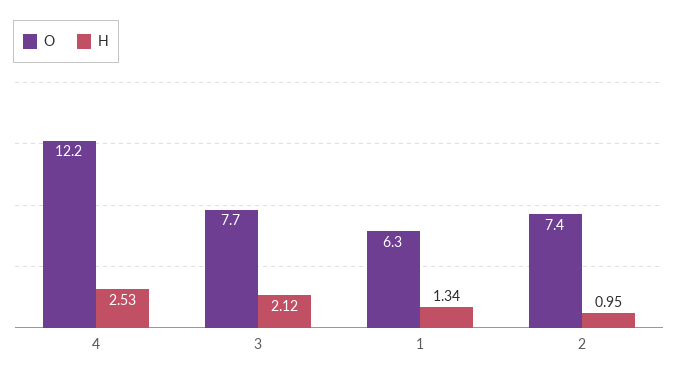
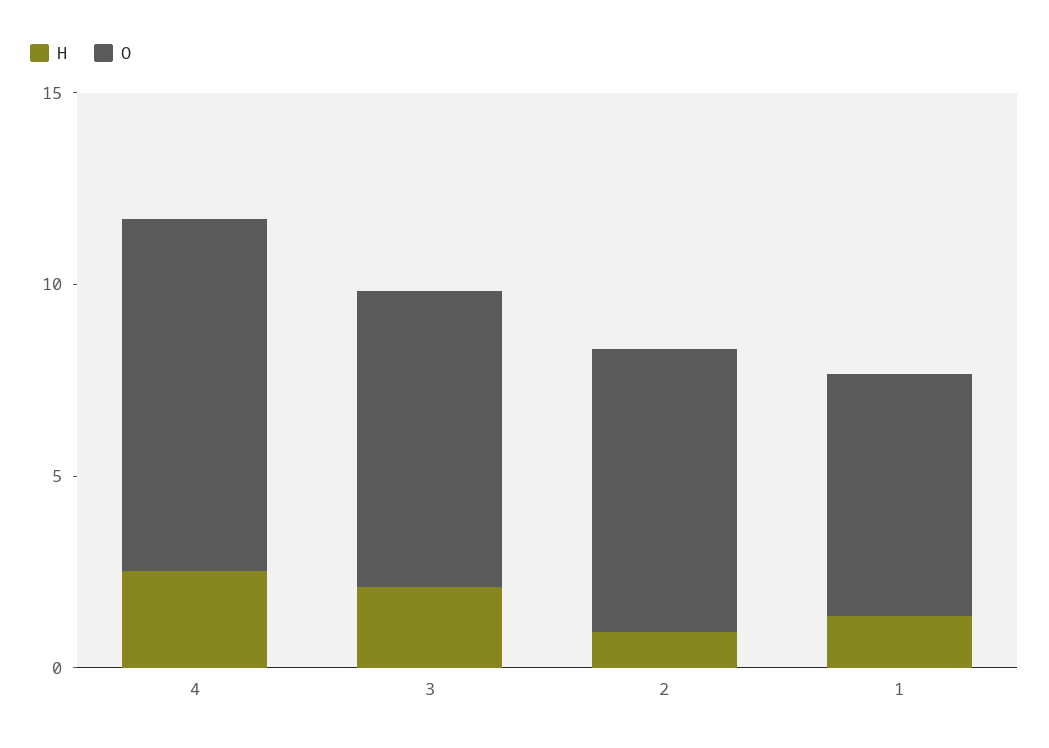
  {
    "O": {
-     "4": 12.2,
+     "4": 9,
      "3": 7.7,
      "1": 6.3,
      "2": 7.4
    },
    "H": {
      "4": 2.53,
      "3": 2.12,
      "1": 1.34,
      "2": 0.95
    }
  }

